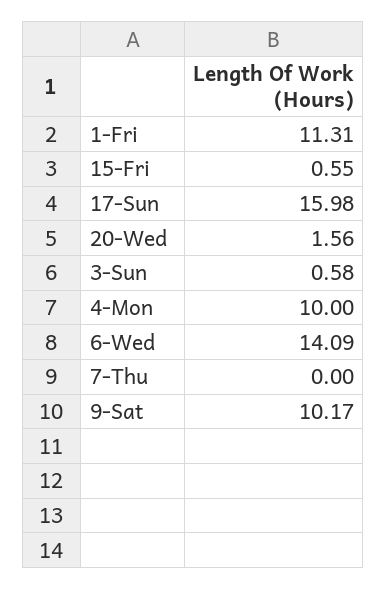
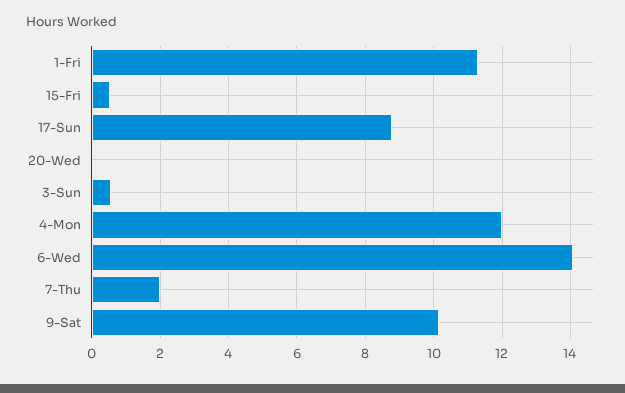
  {
    "1-Fri": 11.31,
    "15-Fri": 0.55,
-   "17-Sun": 15.98,
+   "17-Sun": 8.8,
-   "20-Wed": 1.56,
+   "20-Wed": 0,
    "3-Sun": 0.58,
-   "4-Mon": 10,
+   "4-Mon": 12,
    "6-Wed": 14.09,
-   "7-Thu": 0,
+   "7-Thu": 2,
    "9-Sat": 10.17
  }

